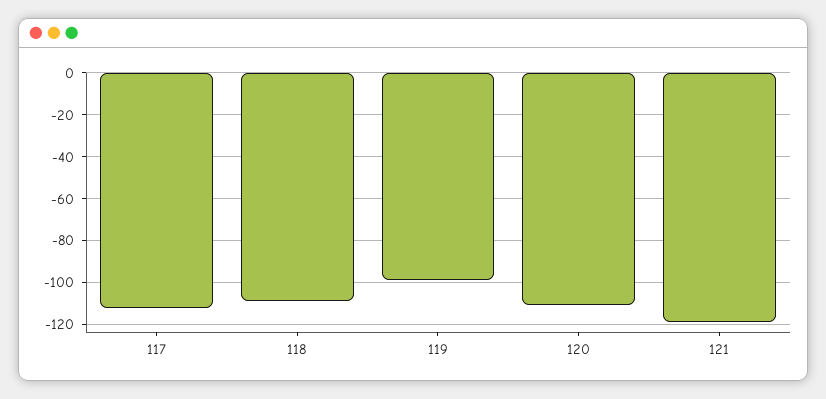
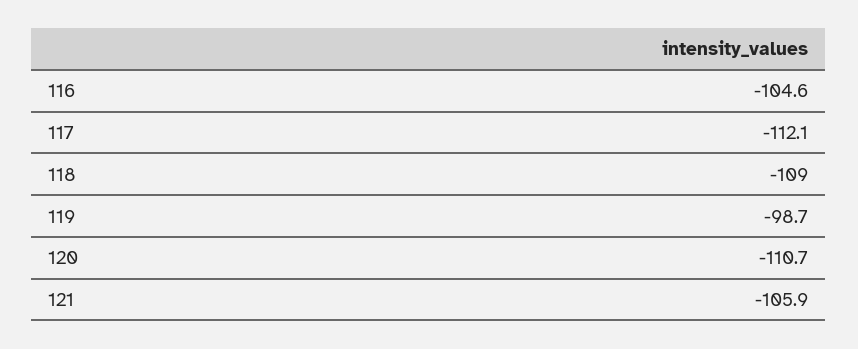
  {
    "117": -112.1,
    "118": -109,
    "119": -98.7,
    "120": -110.7,
-   "121": -120
+   "121": -105.9,
+   "116": -104.6
  }

